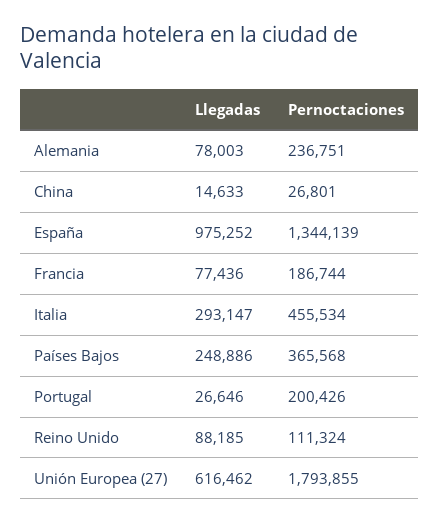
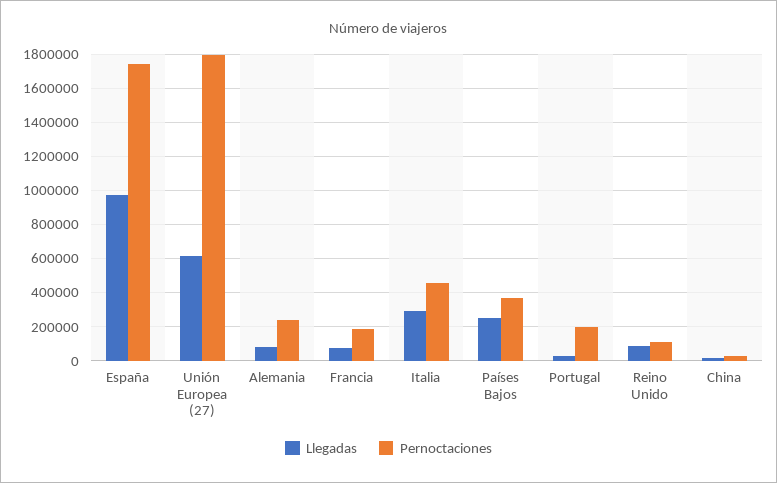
  {
    "Llegadas": {
      "Alemania": 78003,
      "China": 14633,
      "España": 975252,
      "Francia": 77436,
      "Italia": 293147,
      "Países Bajos": 248886,
      "Portugal": 26646,
      "Reino Unido": 88185,
      "Unión Europea (27)": 616462
    },
    "Pernoctaciones": {
      "Alemania": 236751,
      "China": 26801,
-     "España": 1344139,
+     "España": 1750000,
      "Francia": 186744,
      "Italia": 455534,
      "Países Bajos": 365568,
      "Portugal": 200426,
      "Reino Unido": 111324,
      "Unión Europea (27)": 1793855
    }
  }

